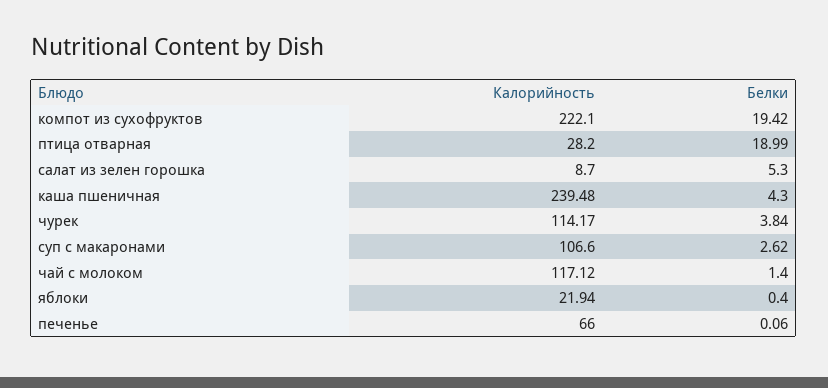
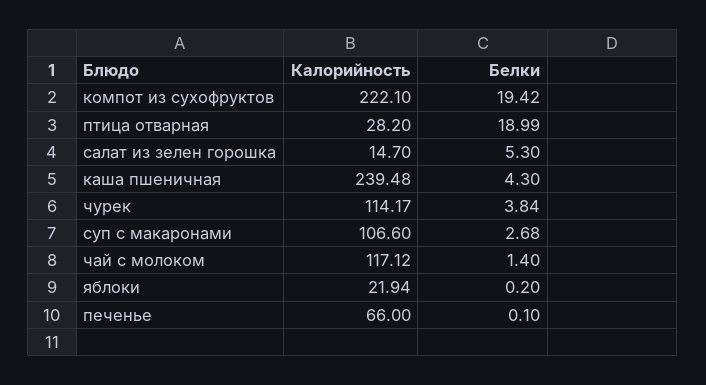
  {
    "Калорийность": {
      "компот из сухофруктов": 222.1,
      "птица отварная": 28.2,
-     "салат из зелен горошка": 8.7,
+     "салат из зелен горошка": 14.7,
      "каша пшеничная": 239.48,
      "чурек": 114.17,
      "суп с макаронами": 106.6,
      "чай с молоком": 117.12,
      "яблоки": 21.94,
      "печенье": 66
    },
    "Белки": {
      "компот из сухофруктов": 19.42,
      "птица отварная": 18.99,
      "салат из зелен горошка": 5.3,
      "каша пшеничная": 4.3,
      "чурек": 3.84,
-     "суп с макаронами": 2.62,
+     "суп с макаронами": 2.68,
      "чай с молоком": 1.4,
-     "яблоки": 0.4,
+     "яблоки": 0.2,
-     "печенье": 0.06
+     "печенье": 0.1
    }
  }

